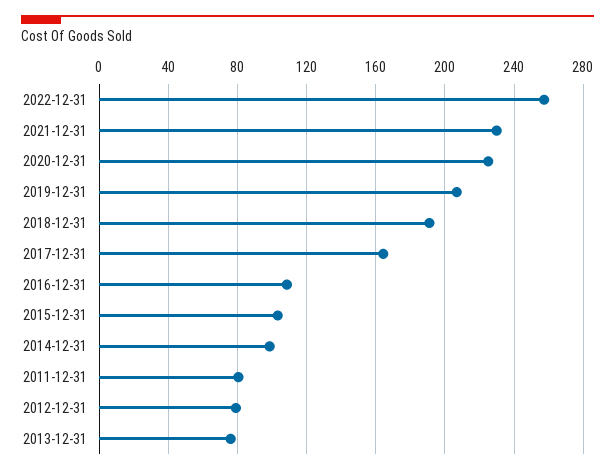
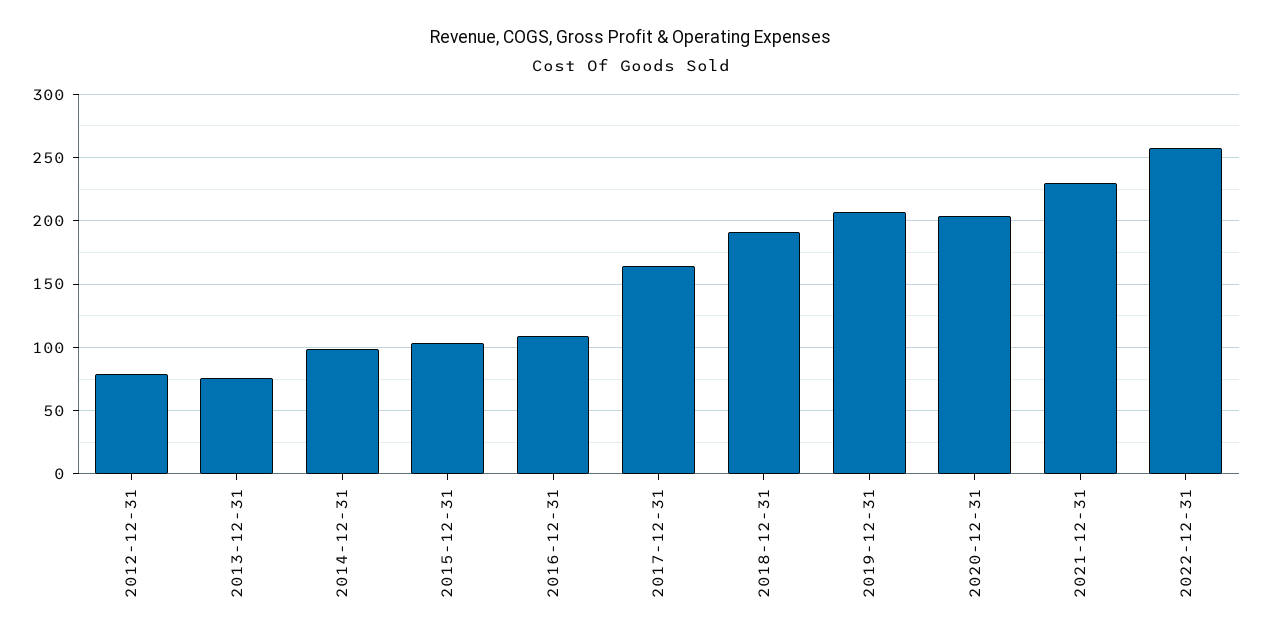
  {
    "2022-12-31": 255,
    "2021-12-31": 230,
-   "2020-12-31": 225,
+   "2020-12-31": 205,
    "2019-12-31": 205,
    "2018-12-31": 190,
    "2017-12-31": 165,
    "2016-12-31": 110,
    "2015-12-31": 105,
    "2014-12-31": 100,
-   "2011-12-31": 80,
    "2012-12-31": 80,
    "2013-12-31": 75
  }

